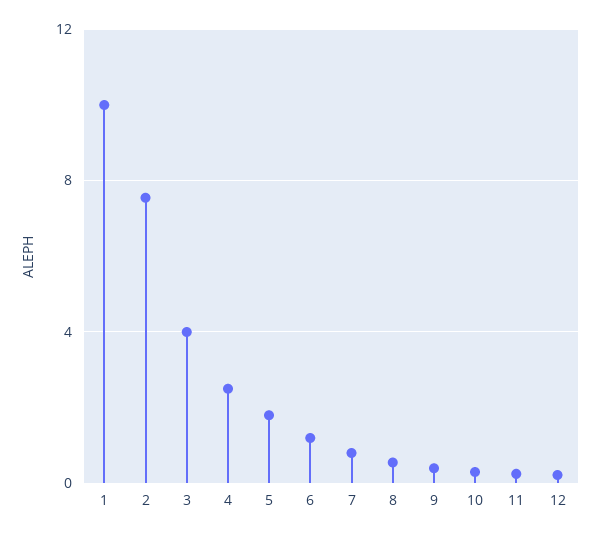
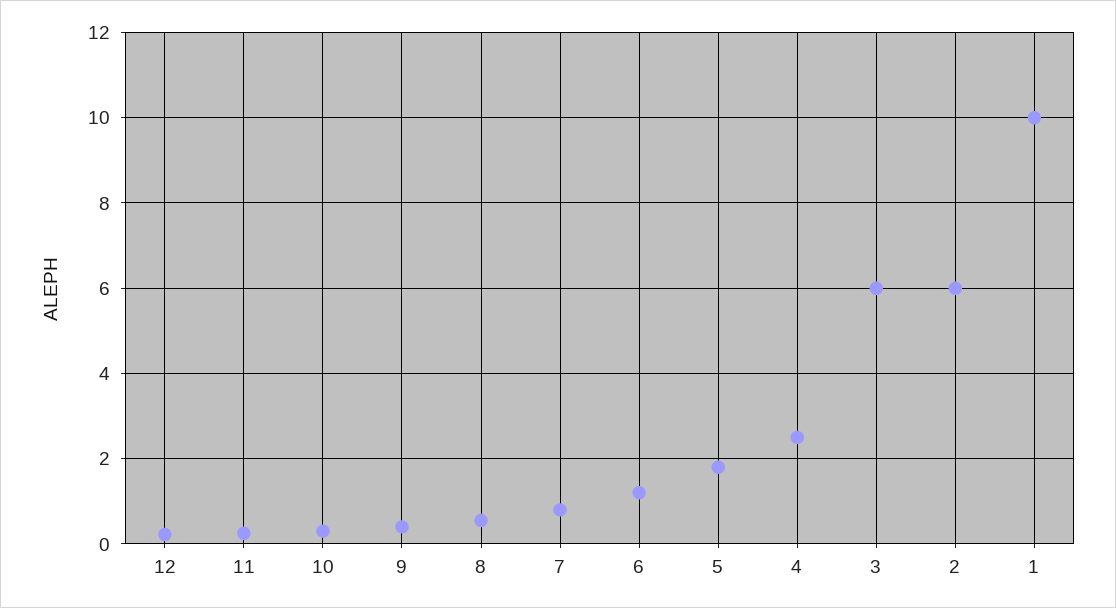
  {
    "1": 10,
-   "2": 7.5,
+   "2": 6,
-   "3": 4,
+   "3": 6,
    "4": 2.6,
    "5": 1.8,
    "6": 1.2,
    "7": 0.8,
    "8": 0.6,
    "9": 0.4,
    "10": 0.4,
    "11": 0.2,
    "12": 0.2
  }

